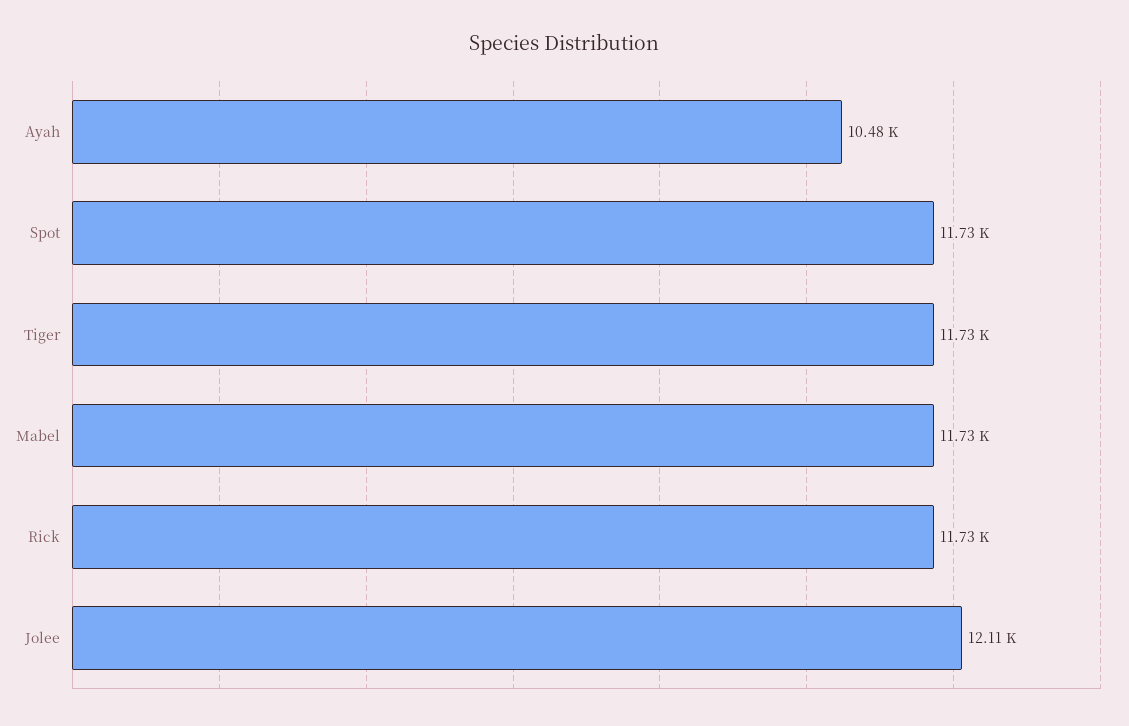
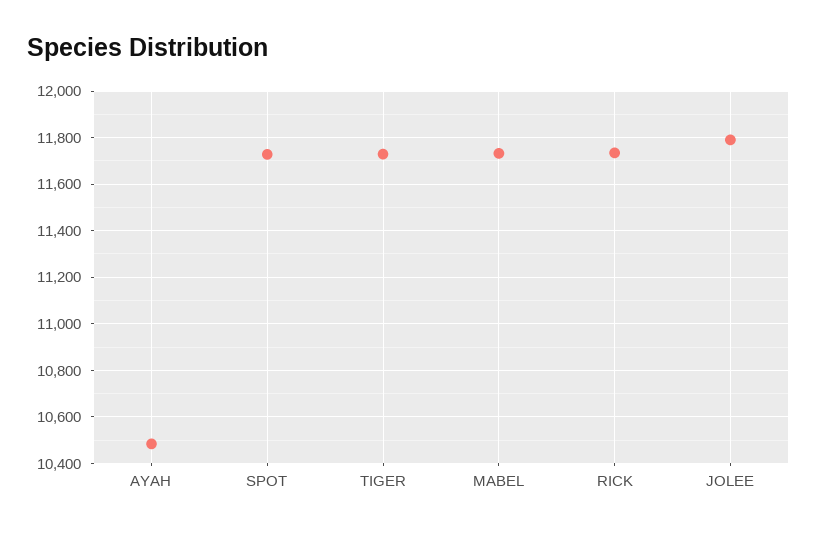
  {
    "Ayah": 10480,
    "Spot": 11730,
    "Tiger": 11730,
    "Mabel": 11730,
    "Rick": 11730,
-   "Jolee": 12110
+   "Jolee": 11800
  }

